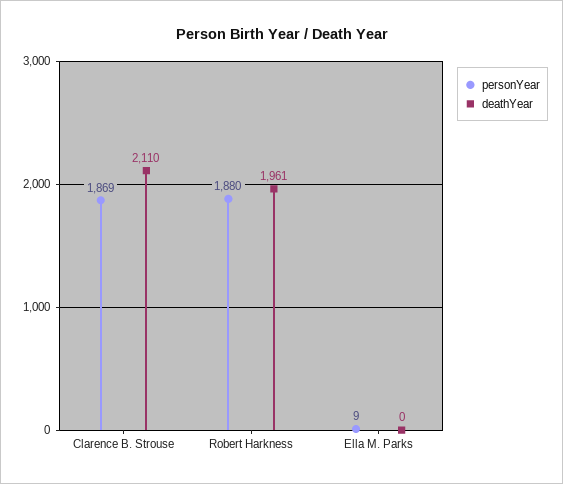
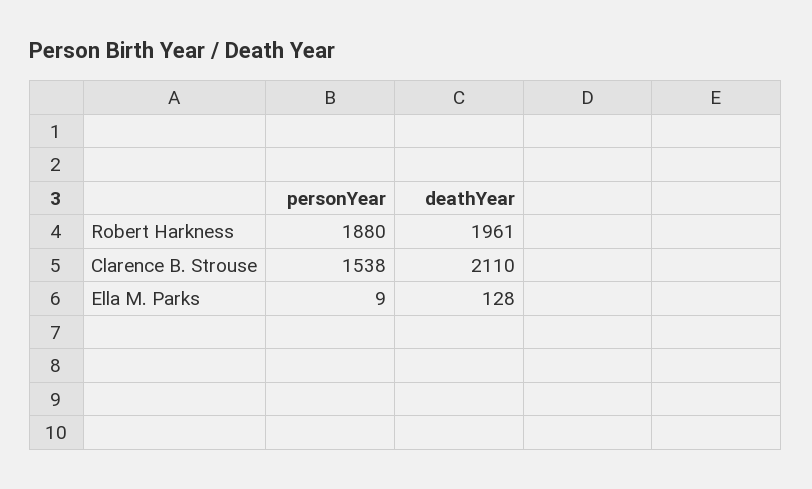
  {
    "personYear": {
-     "Clarence B. Strouse": 1869,
+     "Clarence B. Strouse": 1538,
      "Robert Harkness": 1880,
      "Ella M. Parks": 9
    },
    "deathYear": {
      "Clarence B. Strouse": 2110,
      "Robert Harkness": 1961,
-     "Ella M. Parks": 0
+     "Ella M. Parks": 128
    }
  }

